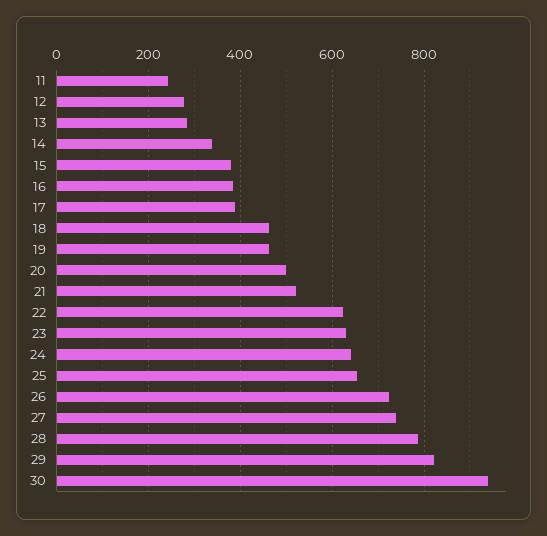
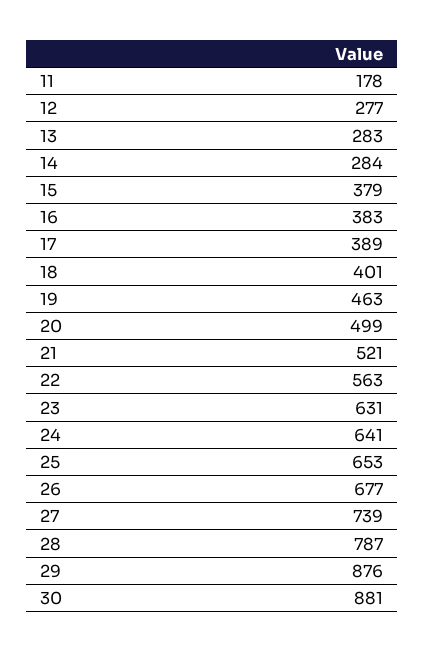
  {
-   "11": 240,
+   "11": 178,
    "12": 277,
    "13": 283,
-   "14": 340,
+   "14": 284,
    "15": 379,
    "16": 383,
    "17": 389,
-   "18": 460,
+   "18": 401,
    "19": 463,
    "20": 499,
    "21": 521,
-   "22": 620,
+   "22": 563,
    "23": 631,
    "24": 641,
    "25": 653,
-   "26": 720,
+   "26": 677,
    "27": 739,
    "28": 787,
-   "29": 820,
+   "29": 876,
-   "30": 940
+   "30": 881
  }

